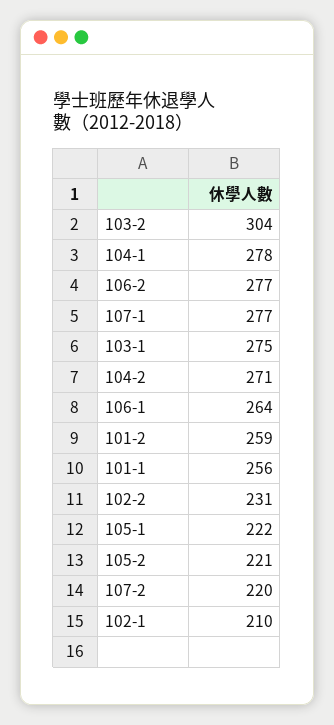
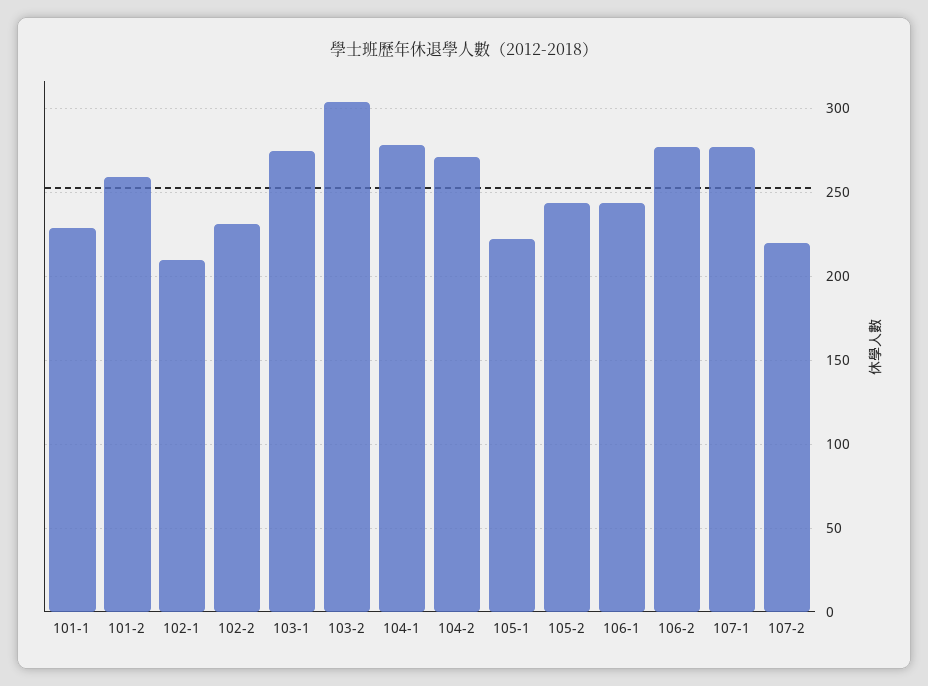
  {
    "103-2": 304,
    "104-1": 278,
    "106-2": 277,
    "107-1": 277,
    "103-1": 275,
    "104-2": 271,
-   "106-1": 264,
+   "106-1": 245,
    "101-2": 259,
-   "101-1": 256,
+   "101-1": 230,
    "102-2": 231,
    "105-1": 222,
-   "105-2": 221,
+   "105-2": 245,
    "107-2": 220,
    "102-1": 210
  }

